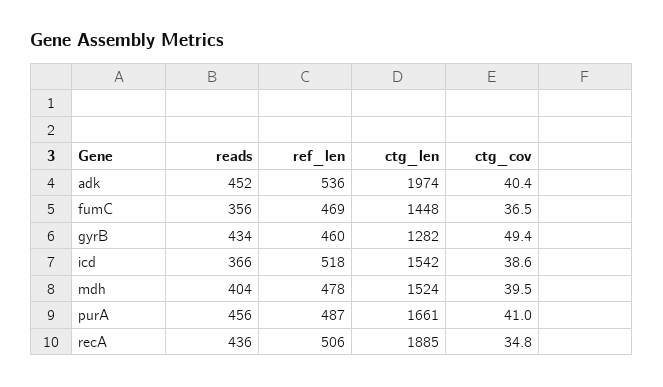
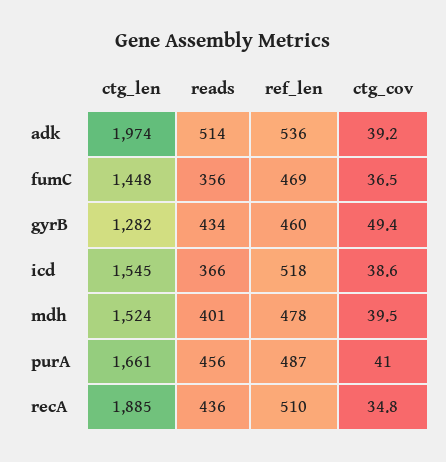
  {
    "reads": {
-     "adk": 452,
+     "adk": 514,
      "fumC": 356,
      "gyrB": 434,
      "icd": 366,
-     "mdh": 404,
+     "mdh": 401,
      "purA": 456,
      "recA": 436
    },
    "ref_len": {
      "adk": 536,
      "fumC": 469,
      "gyrB": 460,
      "icd": 518,
      "mdh": 478,
      "purA": 487,
-     "recA": 506
+     "recA": 510
    },
    "ctg_len": {
      "adk": 1974,
      "fumC": 1448,
      "gyrB": 1282,
-     "icd": 1542,
+     "icd": 1545,
      "mdh": 1524,
      "purA": 1661,
      "recA": 1885
    },
    "ctg_cov": {
-     "adk": 40.4,
+     "adk": 39.2,
      "fumC": 36.5,
      "gyrB": 49.4,
      "icd": 38.6,
      "mdh": 39.5,
      "purA": 41,
      "recA": 34.8
    }
  }

